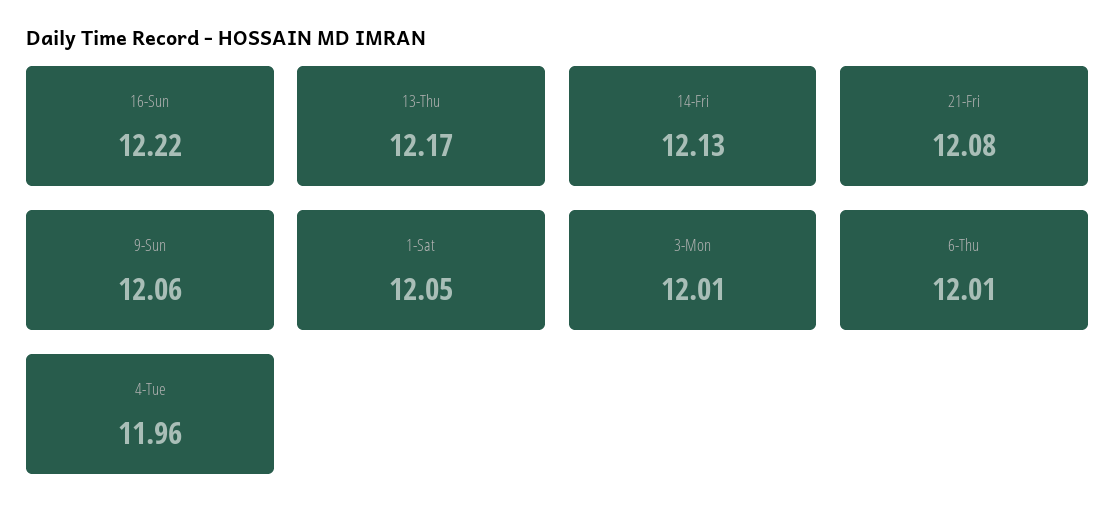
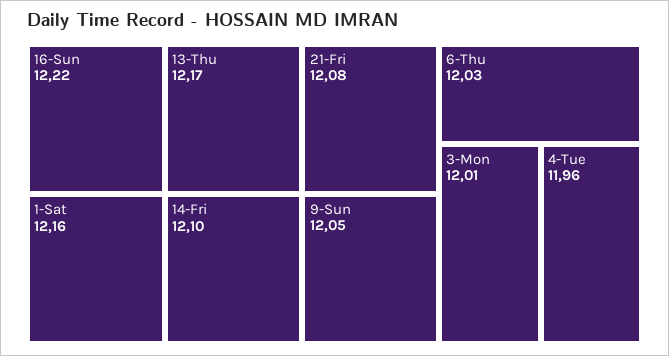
  {
    "16-Sun": 12.22,
    "13-Thu": 12.17,
-   "14-Fri": 12.13,
+   "14-Fri": 12.1,
    "21-Fri": 12.08,
-   "9-Sun": 12.06,
+   "9-Sun": 12.05,
-   "1-Sat": 12.05,
+   "1-Sat": 12.16,
    "3-Mon": 12.01,
-   "6-Thu": 12.01,
+   "6-Thu": 12.03,
    "4-Tue": 11.96
  }

